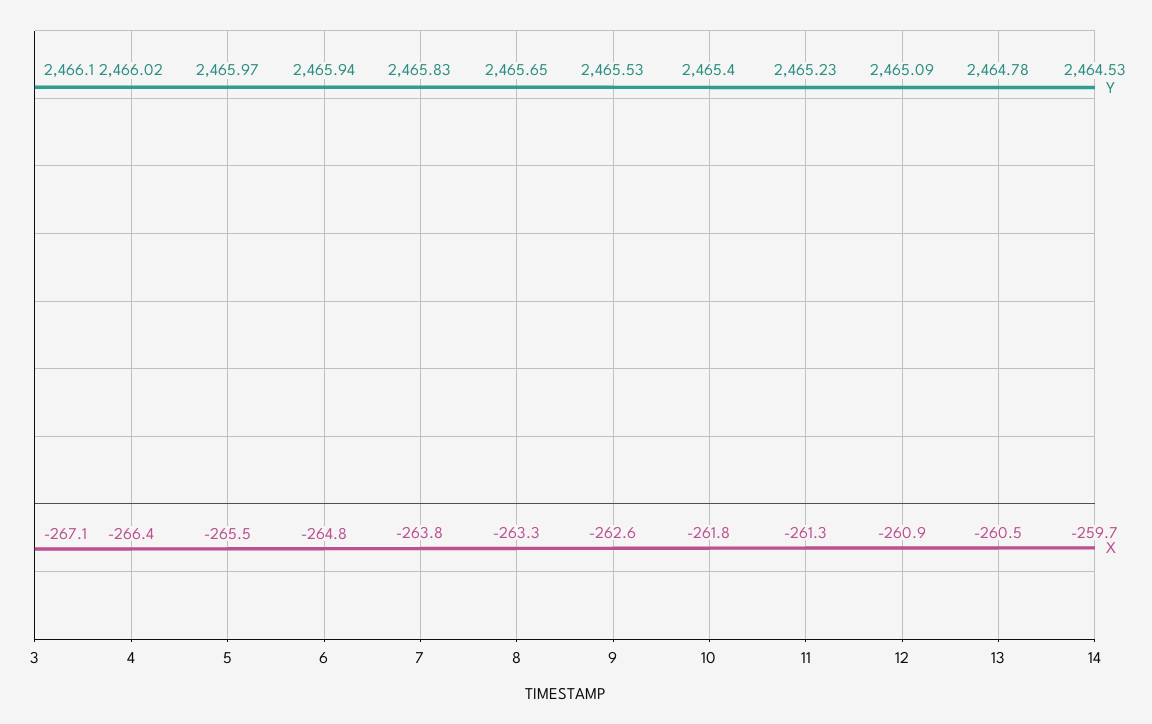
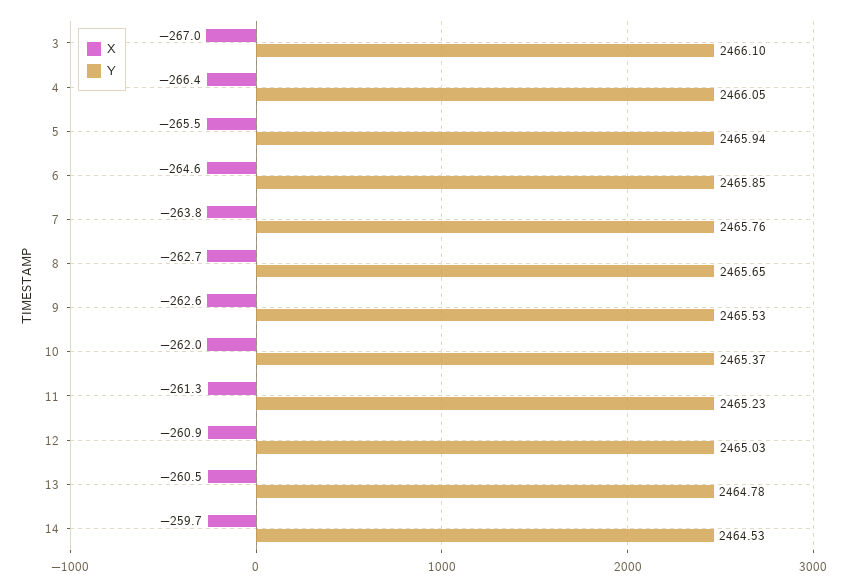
  {
    "Y": {
      "3": 2466.1,
-     "4": 2466.02,
+     "4": 2466.05,
-     "5": 2465.97,
+     "5": 2465.94,
-     "6": 2465.94,
+     "6": 2465.85,
-     "7": 2465.83,
+     "7": 2465.76,
      "8": 2465.65,
      "9": 2465.53,
-     "10": 2465.4,
+     "10": 2465.37,
      "11": 2465.23,
-     "12": 2465.09,
+     "12": 2465.03,
      "13": 2464.78,
      "14": 2464.53
    },
    "X": {
-     "3": -267.1,
+     "3": -267,
      "4": -266.4,
      "5": -265.5,
-     "6": -264.8,
+     "6": -264.6,
      "7": -263.8,
-     "8": -263.3,
+     "8": -262.7,
      "9": -262.6,
-     "10": -261.8,
+     "10": -262,
      "11": -261.3,
      "12": -260.9,
      "13": -260.5,
      "14": -259.7
    }
  }

